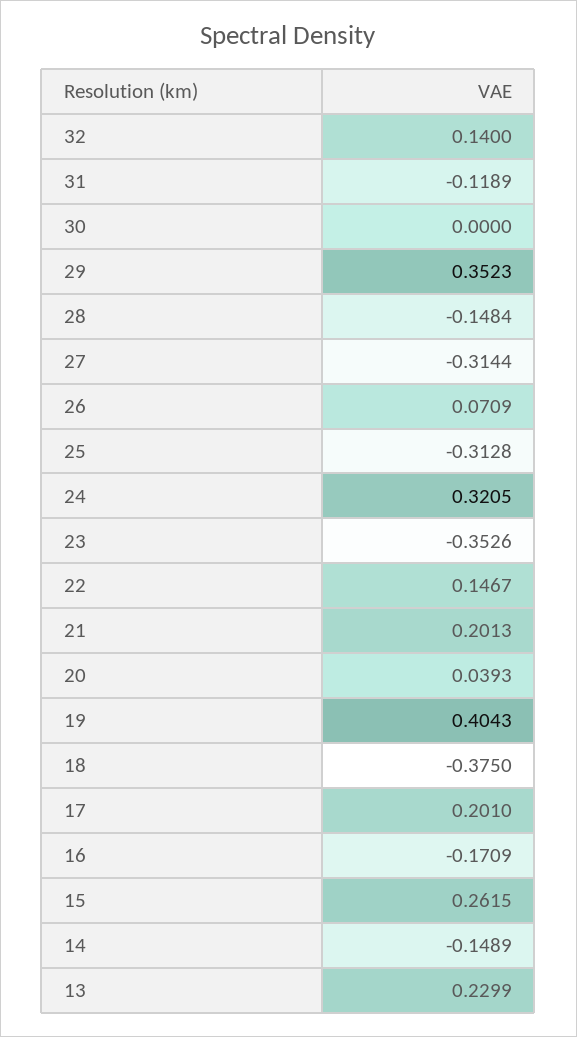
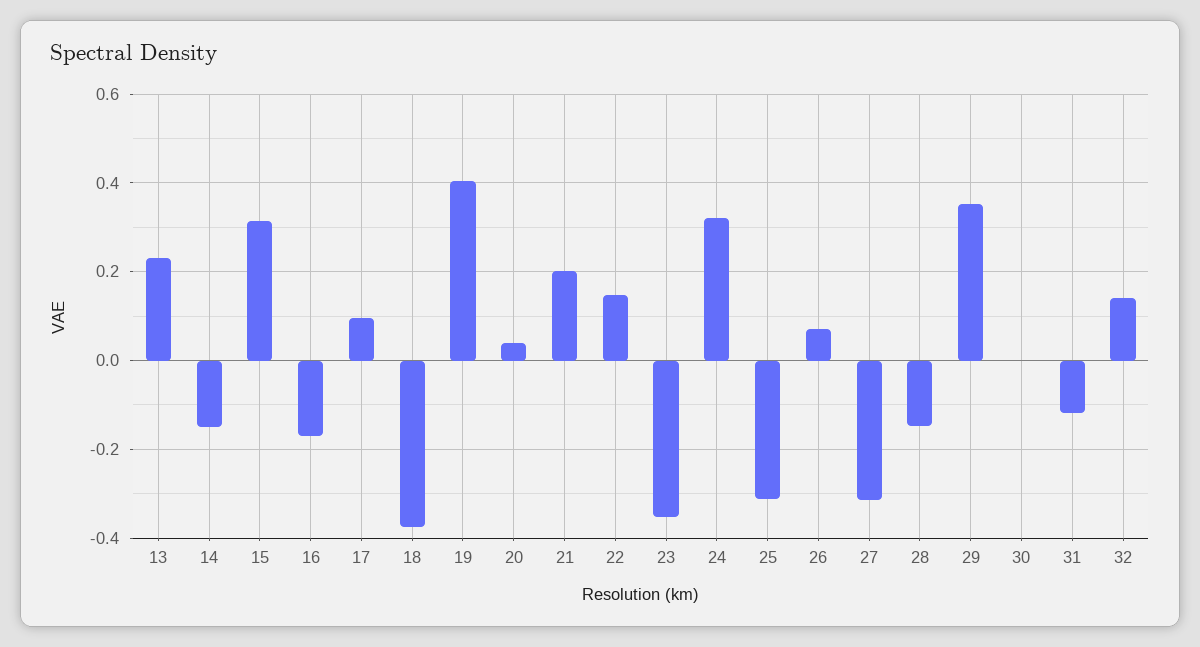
  {
    "32": 0.14,
    "31": -0.1189,
    "30": 0,
    "29": 0.3523,
    "28": -0.1484,
    "27": -0.3144,
    "26": 0.0709,
    "25": -0.3128,
    "24": 0.3205,
    "23": -0.3526,
    "22": 0.1467,
    "21": 0.2013,
    "20": 0.0393,
    "19": 0.4043,
    "18": -0.375,
-   "17": 0.201,
+   "17": 0.1,
    "16": -0.1709,
-   "15": 0.2615,
+   "15": 0.32,
    "14": -0.1489,
    "13": 0.2299
  }

